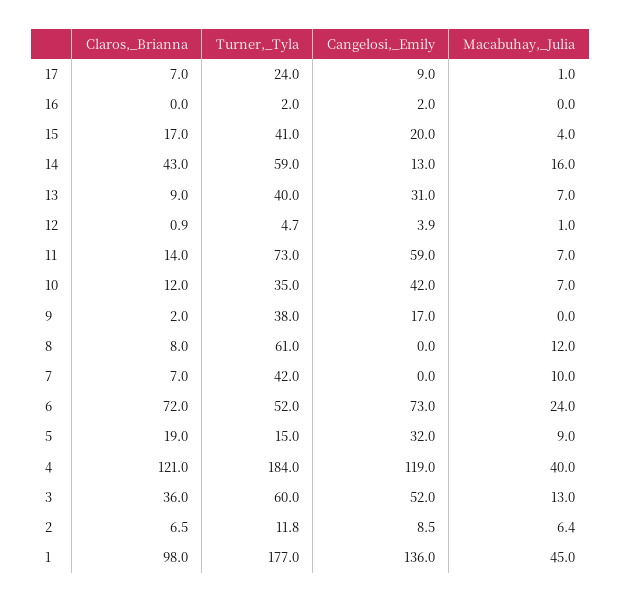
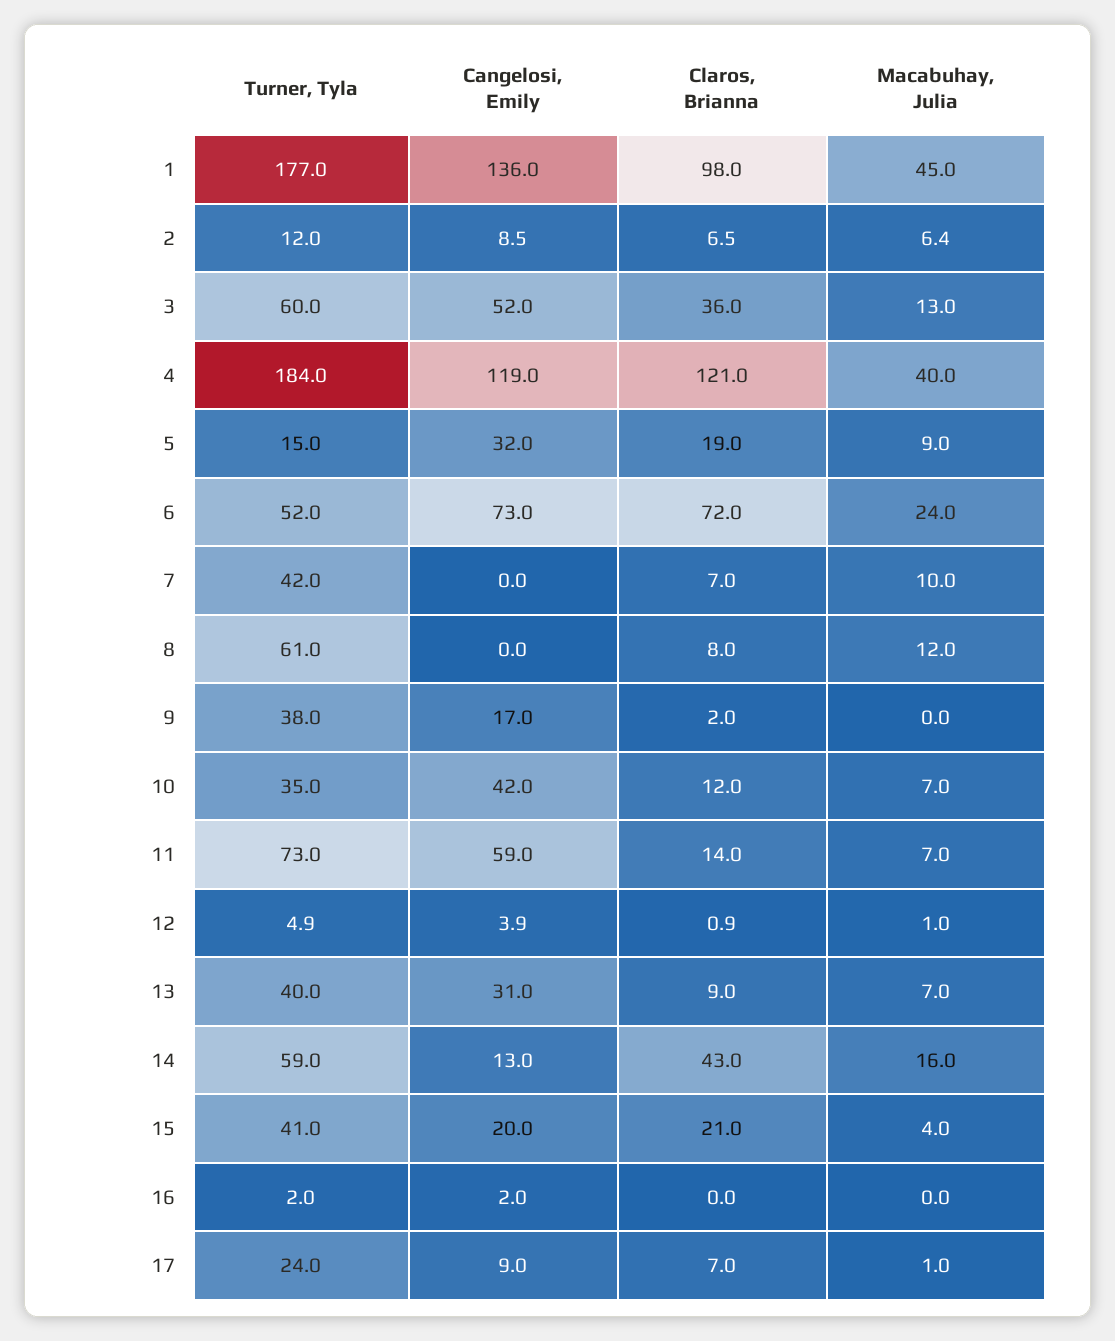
  {
    "Claros,_Brianna": {
      "17": 7,
      "16": 0,
-     "15": 17,
+     "15": 21,
      "14": 43,
      "13": 9,
      "12": 0.9,
      "11": 14,
      "10": 12,
      "9": 2,
      "8": 8,
      "7": 7,
      "6": 72,
      "5": 19,
      "4": 121,
      "3": 36,
      "2": 6.5,
      "1": 98
    },
    "Turner,_Tyla": {
      "17": 24,
      "16": 2,
      "15": 41,
      "14": 59,
      "13": 40,
-     "12": 4.7,
+     "12": 4.9,
      "11": 73,
      "10": 35,
      "9": 38,
      "8": 61,
      "7": 42,
      "6": 52,
      "5": 15,
      "4": 184,
      "3": 60,
-     "2": 11.8,
+     "2": 12,
      "1": 177
    },
    "Cangelosi,_Emily": {
      "17": 9,
      "16": 2,
      "15": 20,
      "14": 13,
      "13": 31,
      "12": 3.9,
      "11": 59,
      "10": 42,
      "9": 17,
      "8": 0,
      "7": 0,
      "6": 73,
      "5": 32,
      "4": 119,
      "3": 52,
      "2": 8.5,
      "1": 136
    },
    "Macabuhay,_Julia": {
      "17": 1,
      "16": 0,
      "15": 4,
      "14": 16,
      "13": 7,
      "12": 1,
      "11": 7,
      "10": 7,
      "9": 0,
      "8": 12,
      "7": 10,
      "6": 24,
      "5": 9,
      "4": 40,
      "3": 13,
      "2": 6.4,
      "1": 45
    }
  }

